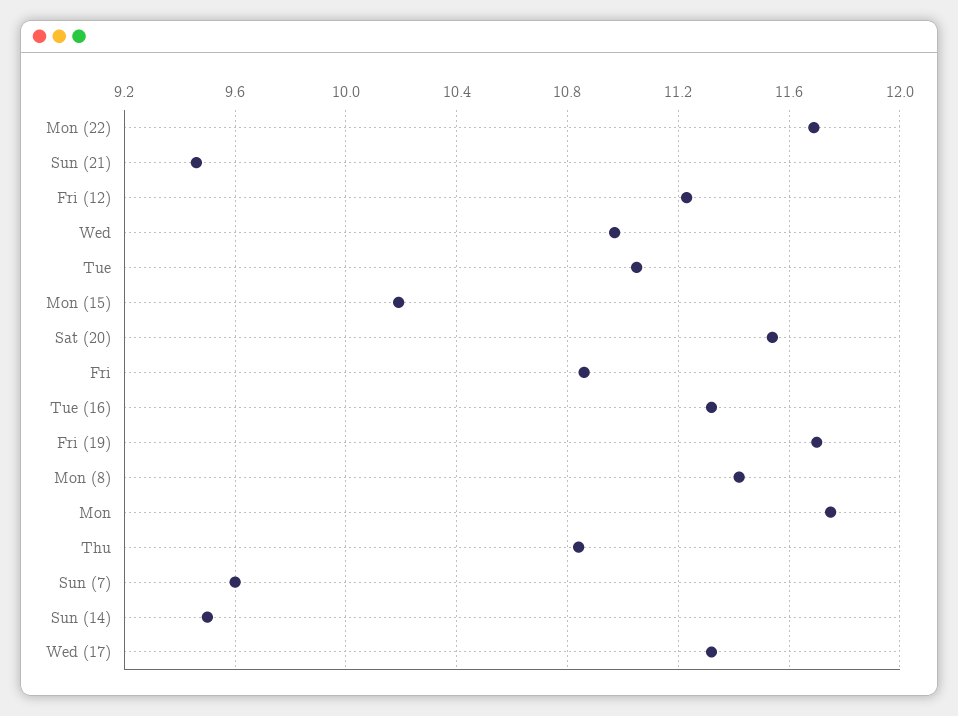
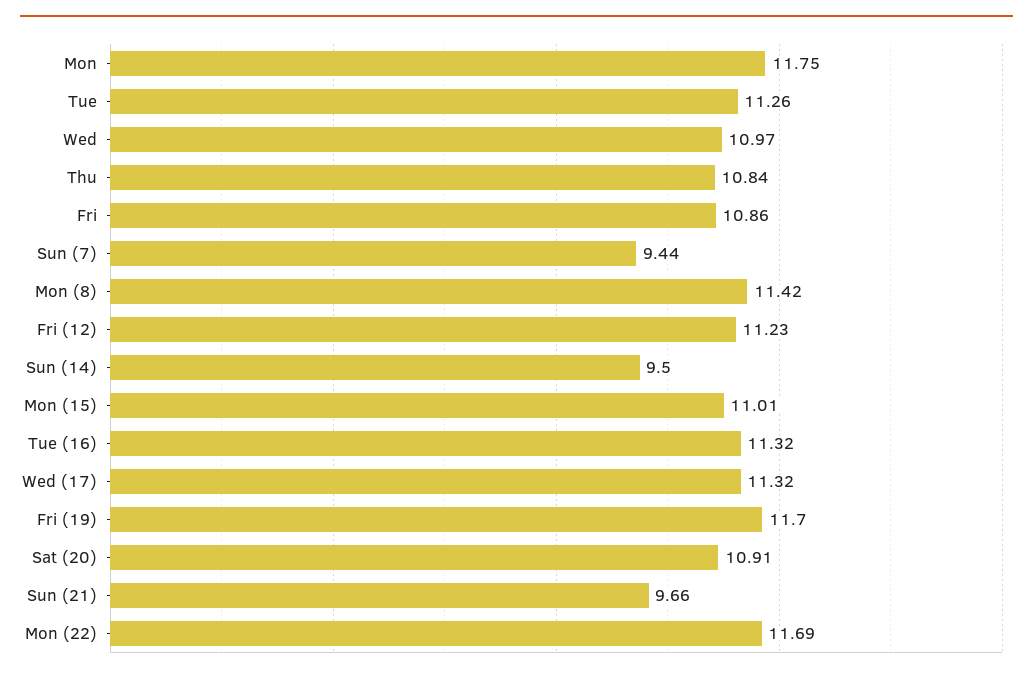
  {
    "Mon (22)": 11.69,
-   "Sun (21)": 9.45,
+   "Sun (21)": 9.66,
    "Fri (12)": 11.23,
    "Wed": 10.97,
-   "Tue": 11.05,
+   "Tue": 11.26,
-   "Mon (15)": 10.2,
+   "Mon (15)": 11.01,
-   "Sat (20)": 11.55,
+   "Sat (20)": 10.91,
    "Fri": 10.86,
    "Tue (16)": 11.32,
    "Fri (19)": 11.7,
    "Mon (8)": 11.42,
    "Mon": 11.75,
    "Thu": 10.84,
-   "Sun (7)": 9.6,
+   "Sun (7)": 9.44,
    "Sun (14)": 9.5,
    "Wed (17)": 11.32
  }

